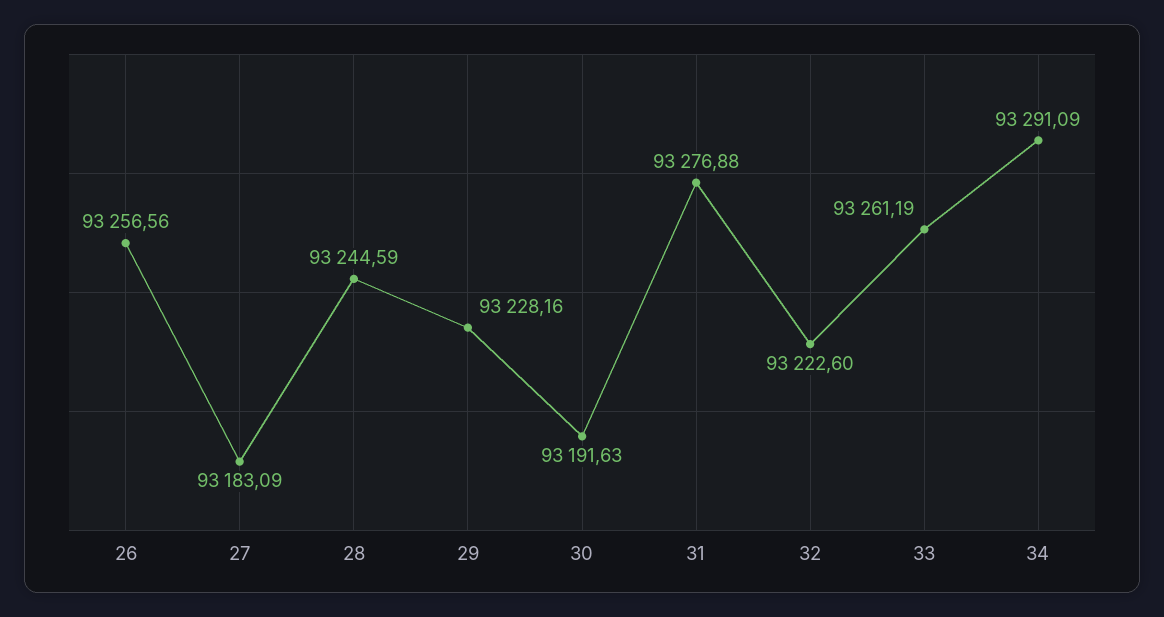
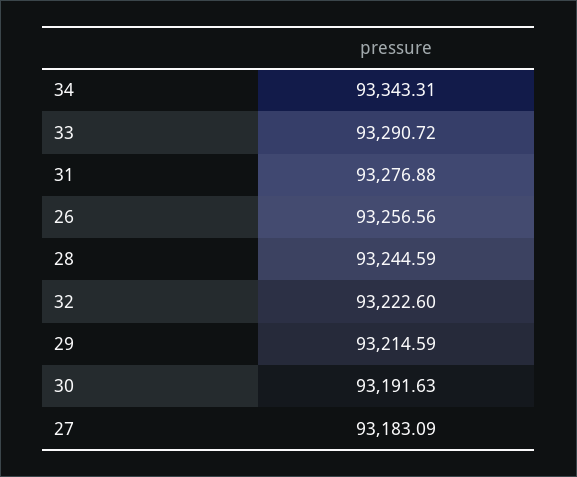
  {
    "26": 93256.56,
    "27": 93183.09,
    "28": 93244.59,
-   "29": 93228.16,
+   "29": 93214.59,
    "30": 93191.63,
    "31": 93276.88,
    "32": 93222.6,
-   "33": 93261.19,
+   "33": 93290.72,
-   "34": 93291.09
+   "34": 93343.31
  }

